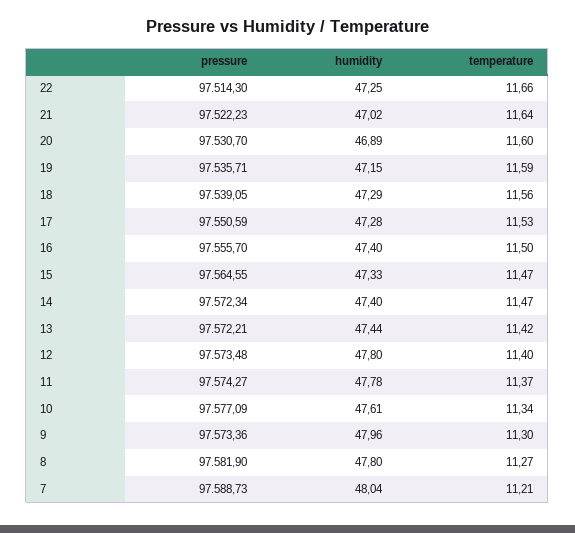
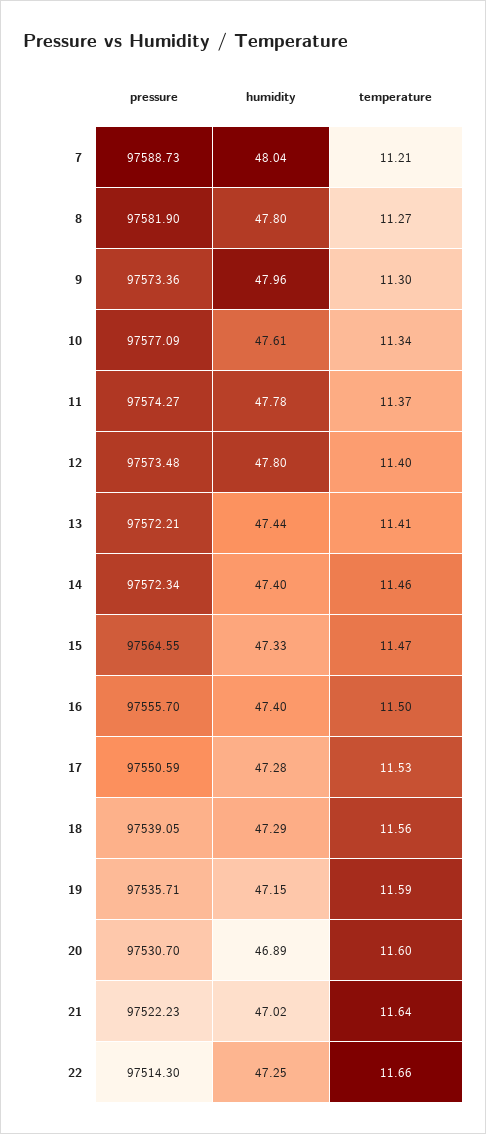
  {
    "pressure": {
      "22": 97514.3,
      "21": 97522.23,
      "20": 97530.7,
      "19": 97535.71,
      "18": 97539.05,
      "17": 97550.59,
      "16": 97555.7,
      "15": 97564.55,
      "14": 97572.34,
      "13": 97572.21,
      "12": 97573.48,
      "11": 97574.27,
      "10": 97577.09,
      "9": 97573.36,
      "8": 97581.9,
      "7": 97588.73
    },
    "humidity": {
      "22": 47.25,
      "21": 47.02,
      "20": 46.89,
      "19": 47.15,
      "18": 47.29,
      "17": 47.28,
      "16": 47.4,
      "15": 47.33,
      "14": 47.4,
      "13": 47.44,
      "12": 47.8,
      "11": 47.78,
      "10": 47.61,
      "9": 47.96,
      "8": 47.8,
      "7": 48.04
    },
    "temperature": {
      "22": 11.66,
      "21": 11.64,
      "20": 11.6,
      "19": 11.59,
      "18": 11.56,
      "17": 11.53,
      "16": 11.5,
      "15": 11.47,
-     "14": 11.47,
+     "14": 11.46,
-     "13": 11.42,
+     "13": 11.41,
      "12": 11.4,
      "11": 11.37,
      "10": 11.34,
      "9": 11.3,
      "8": 11.27,
      "7": 11.21
    }
  }

